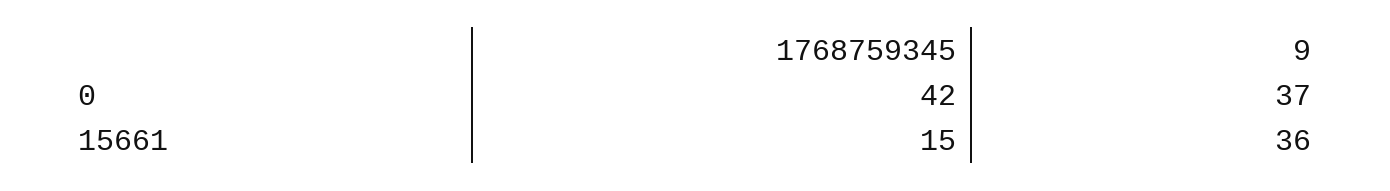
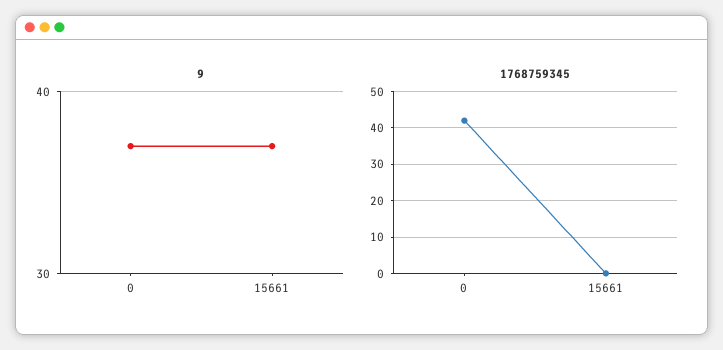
  {
    "1768759345": {
      "0": 42,
-     "15661": 15
+     "15661": 0
    },
    "9": {
      "0": 37,
-     "15661": 36
+     "15661": 37
    }
  }

